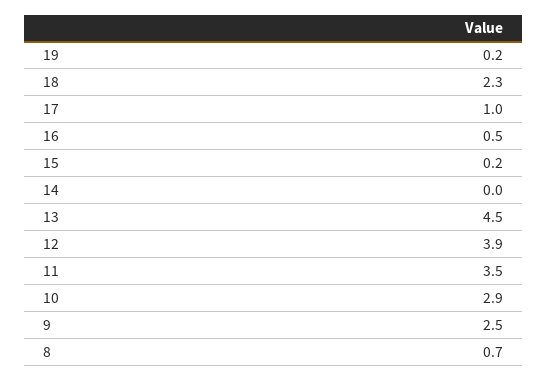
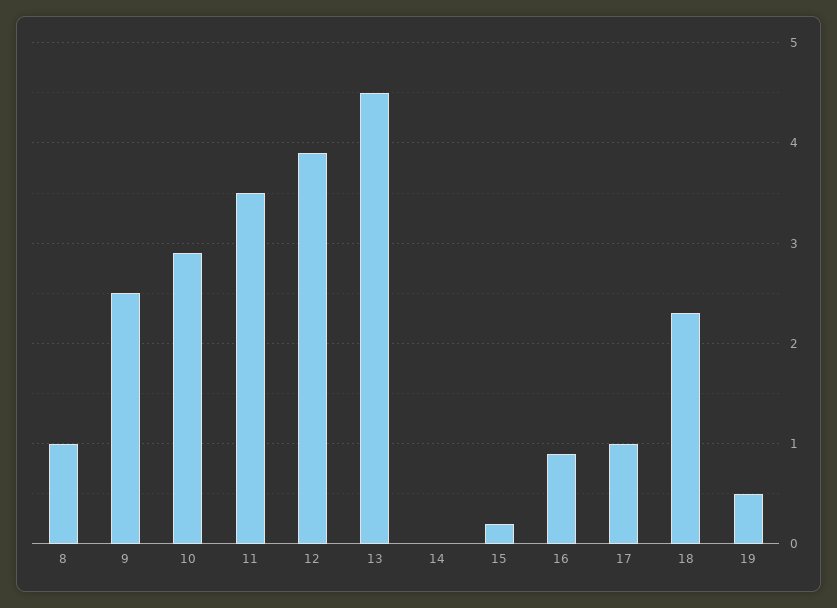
  {
-   "19": 0.2,
+   "19": 0.5,
    "18": 2.3,
    "17": 1,
-   "16": 0.5,
+   "16": 0.9,
    "15": 0.2,
    "14": 0,
    "13": 4.5,
    "12": 3.9,
    "11": 3.5,
    "10": 2.9,
    "9": 2.5,
-   "8": 0.7
+   "8": 1
  }

